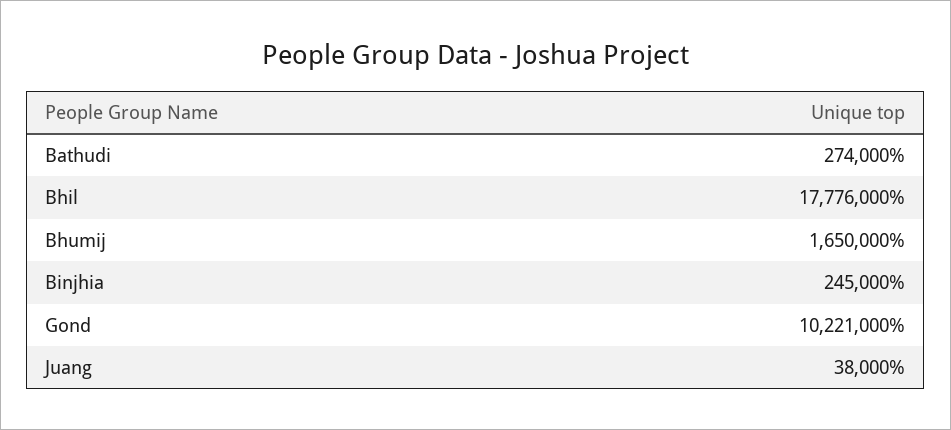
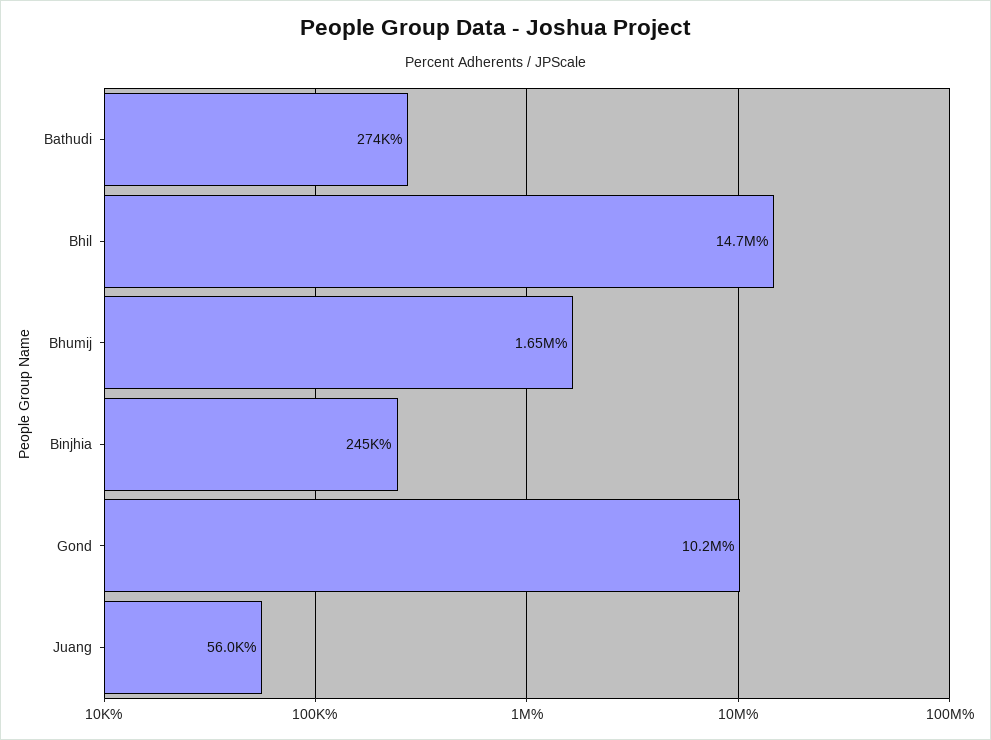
  {
    "Bathudi": 274000,
-   "Bhil": 17776000,
+   "Bhil": 14700000,
    "Bhumij": 1650000,
    "Binjhia": 245000,
    "Gond": 10221000,
-   "Juang": 38000
+   "Juang": 56000
  }

